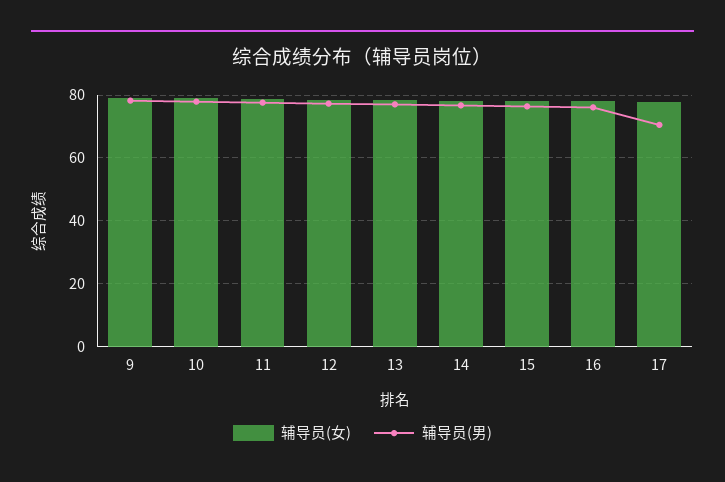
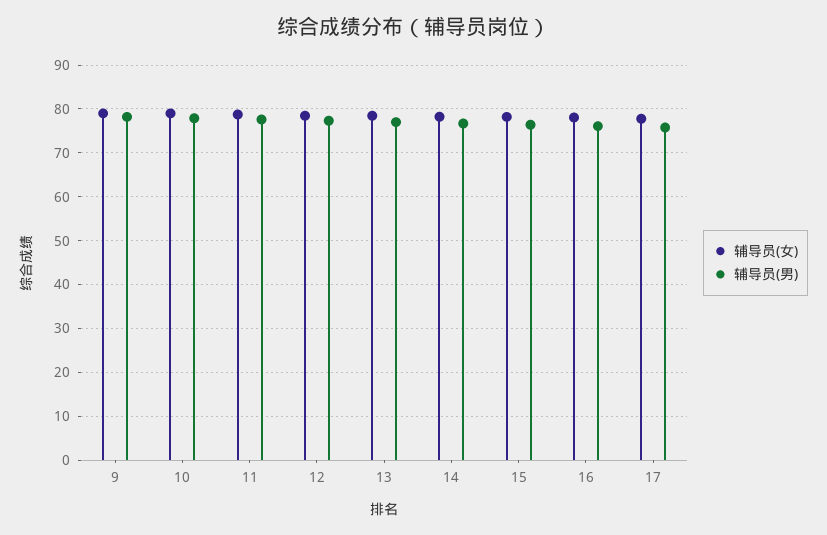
  {
    "辅导员(女)": {
      "9": 80,
      "10": 80,
      "11": 78,
      "12": 78,
      "13": 78,
      "14": 78,
      "15": 78,
      "16": 78,
      "17": 78
    },
    "辅导员(男)": {
      "9": 78,
      "10": 78,
      "11": 78,
      "12": 78,
      "13": 78,
      "14": 76,
      "15": 76,
      "16": 76,
-     "17": 70
+     "17": 76
    }
  }

